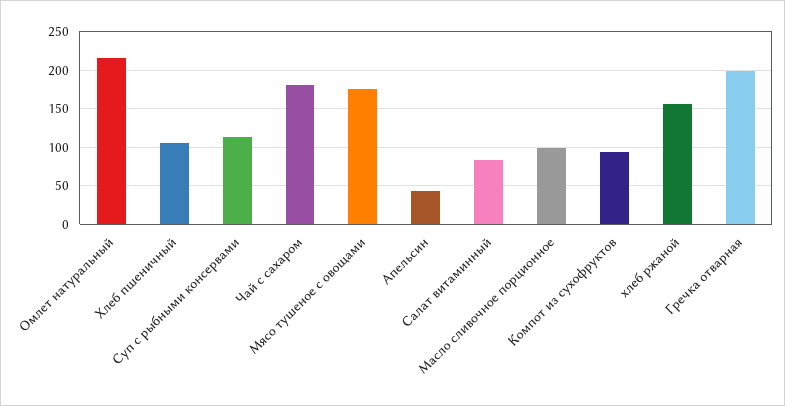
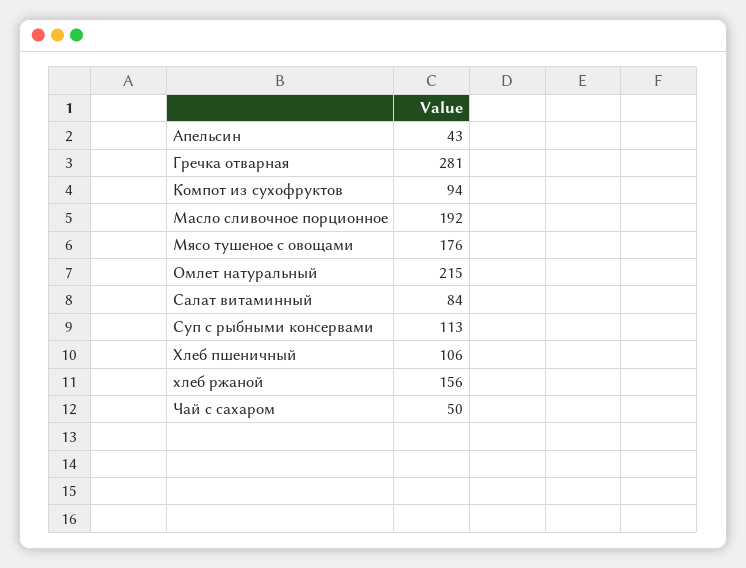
  {
    "Омлет натуральный": 215,
    "Хлеб пшеничный": 106,
    "Суп с рыбными консервами": 113,
-   "Чай с сахаром": 180,
+   "Чай с сахаром": 50,
    "Мясо тушеное с овощами": 176,
    "Апельсин": 43,
    "Салат витаминный": 84,
-   "Масло сливочное порционное": 100,
+   "Масло сливочное порционное": 192,
    "Компот из сухофруктов": 94,
    "хлеб ржаной": 156,
-   "Гречка отварная": 200
+   "Гречка отварная": 281
  }

